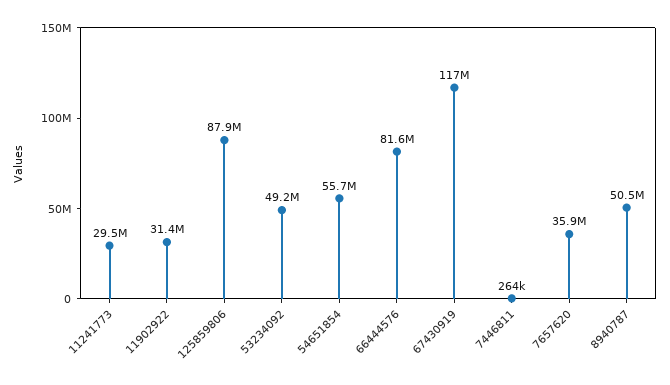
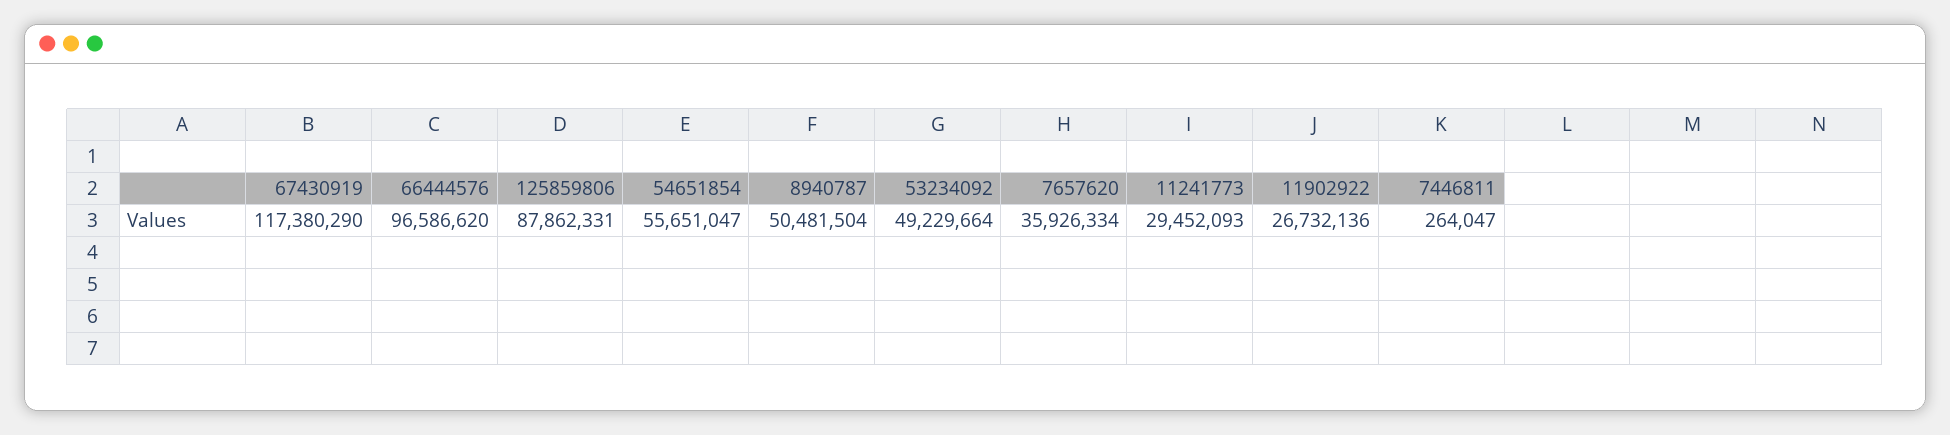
  {
    "11241773": 29452093,
-   "11902922": 31400000,
+   "11902922": 26732136,
    "125859806": 87862331,
    "53234092": 49229664,
    "54651854": 55651047,
-   "66444576": 81600000,
+   "66444576": 96586620,
    "67430919": 117380290,
    "7446811": 264047,
    "7657620": 35926334,
    "8940787": 50481504
  }

